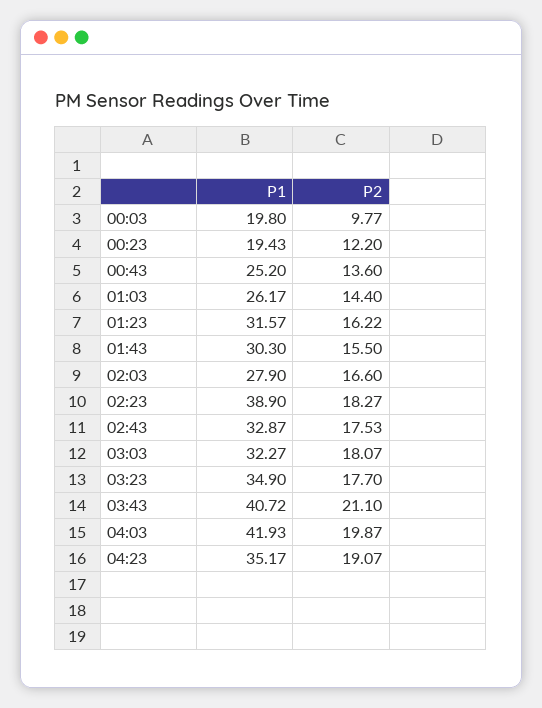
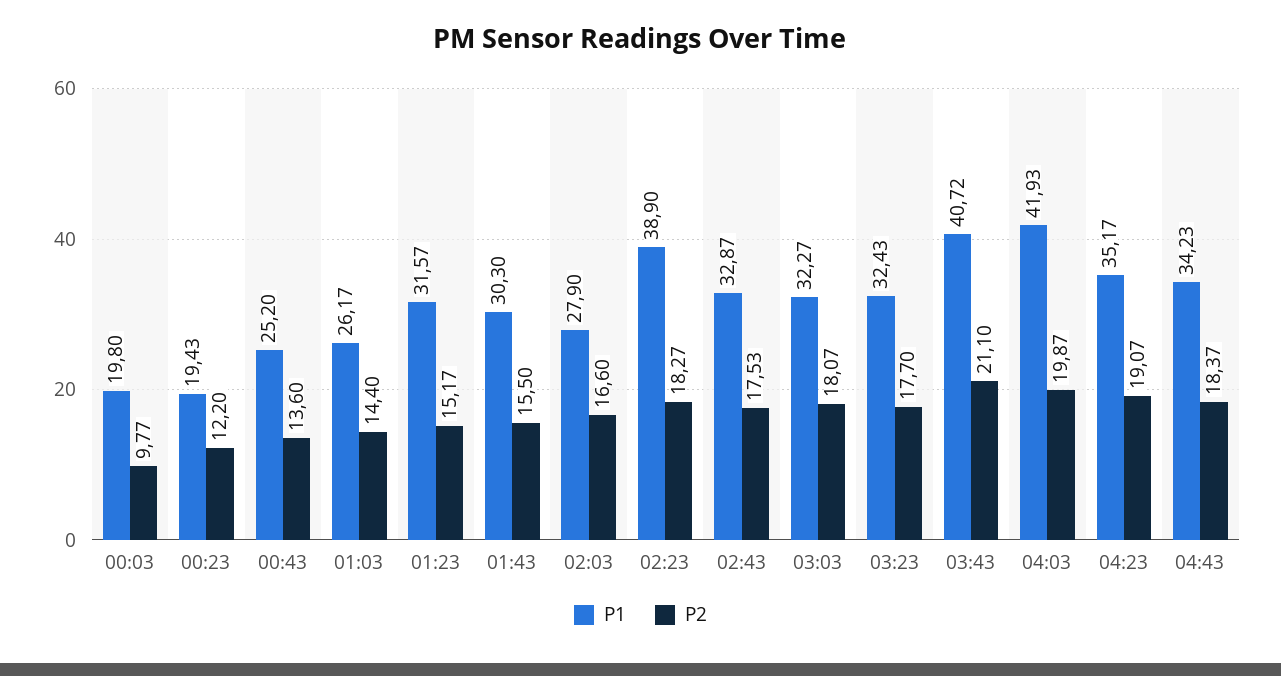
  {
    "P1": {
      "00:03": 19.8,
      "00:23": 19.43,
      "00:43": 25.2,
      "01:03": 26.17,
      "01:23": 31.57,
      "01:43": 30.3,
      "02:03": 27.9,
      "02:23": 38.9,
      "02:43": 32.87,
      "03:03": 32.27,
-     "03:23": 34.9,
+     "03:23": 32.43,
      "03:43": 40.72,
      "04:03": 41.93,
-     "04:23": 35.17
+     "04:23": 35.17,
+     "04:43": 34.23
    },
    "P2": {
      "00:03": 9.77,
      "00:23": 12.2,
      "00:43": 13.6,
      "01:03": 14.4,
-     "01:23": 16.22,
+     "01:23": 15.17,
      "01:43": 15.5,
      "02:03": 16.6,
      "02:23": 18.27,
      "02:43": 17.53,
      "03:03": 18.07,
      "03:23": 17.7,
      "03:43": 21.1,
      "04:03": 19.87,
-     "04:23": 19.07
+     "04:23": 19.07,
+     "04:43": 18.37
    }
  }

